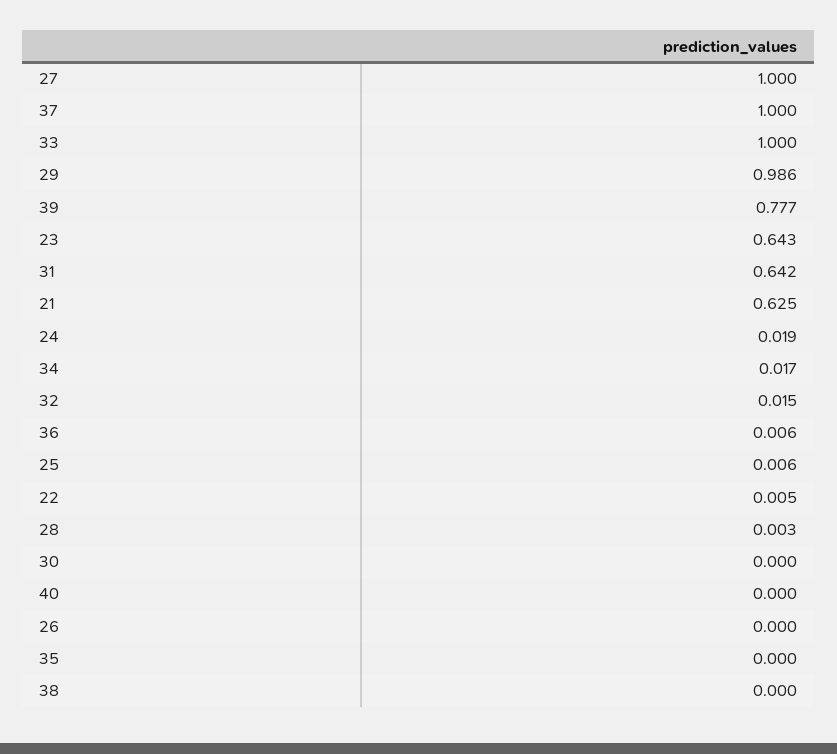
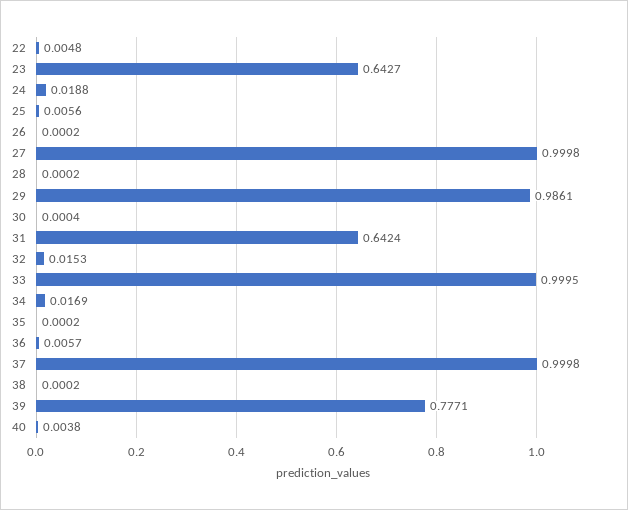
  {
    "27": 0.9998,
    "37": 0.9998,
    "33": 0.9995,
    "29": 0.9861,
    "39": 0.7771,
    "23": 0.6427,
    "31": 0.6424,
-   "21": 0.625,
    "24": 0.0188,
    "34": 0.0169,
    "32": 0.0153,
    "36": 0.0057,
    "25": 0.0056,
    "22": 0.0048,
-   "28": 0.003,
+   "28": 0.0002,
    "30": 0.0004,
-   "40": 0,
+   "40": 0.0038,
    "26": 0.0002,
    "35": 0.0002,
    "38": 0.0002
  }

